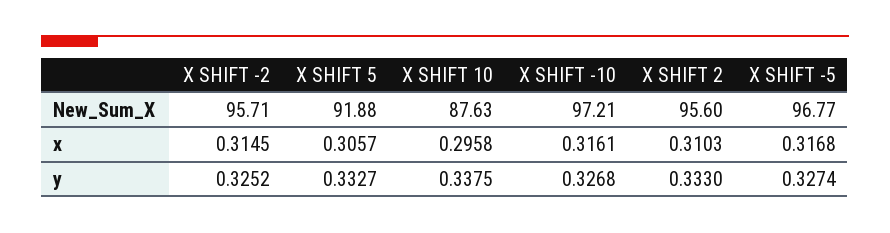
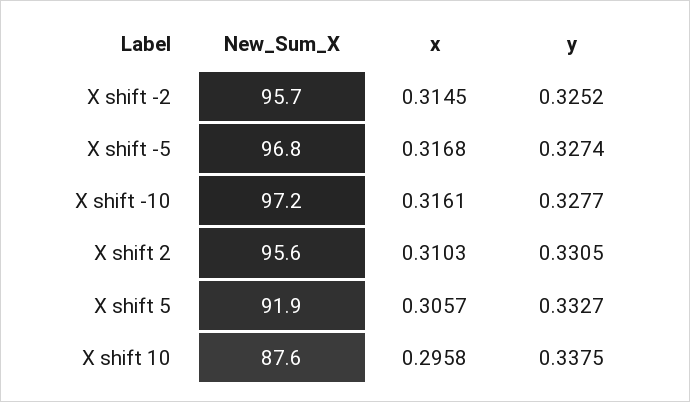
  {
    "X SHIFT -2": {
      "New_Sum_X": 95.71,
      "x": 0.3145,
      "y": 0.3252
    },
    "X SHIFT 5": {
      "New_Sum_X": 91.88,
      "x": 0.3057,
      "y": 0.3327
    },
    "X SHIFT 10": {
      "New_Sum_X": 87.63,
      "x": 0.2958,
      "y": 0.3375
    },
    "X SHIFT -10": {
      "New_Sum_X": 97.21,
      "x": 0.3161,
-     "y": 0.3268
+     "y": 0.3277
    },
    "X SHIFT 2": {
      "New_Sum_X": 95.6,
      "x": 0.3103,
-     "y": 0.333
+     "y": 0.3305
    },
    "X SHIFT -5": {
      "New_Sum_X": 96.77,
      "x": 0.3168,
      "y": 0.3274
    }
  }

